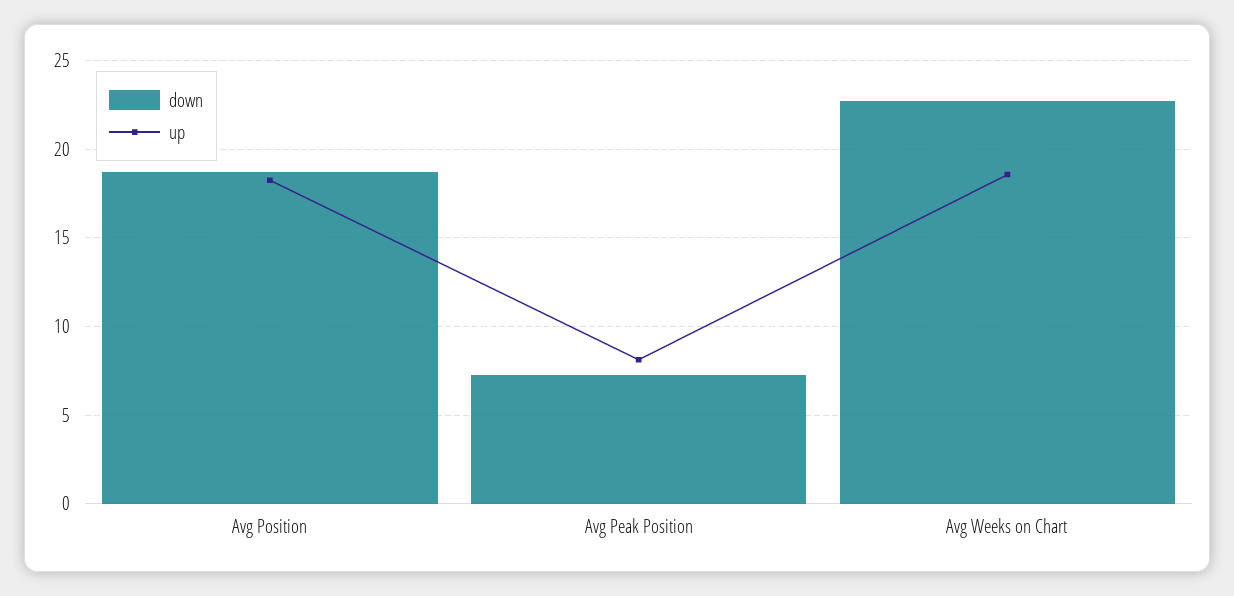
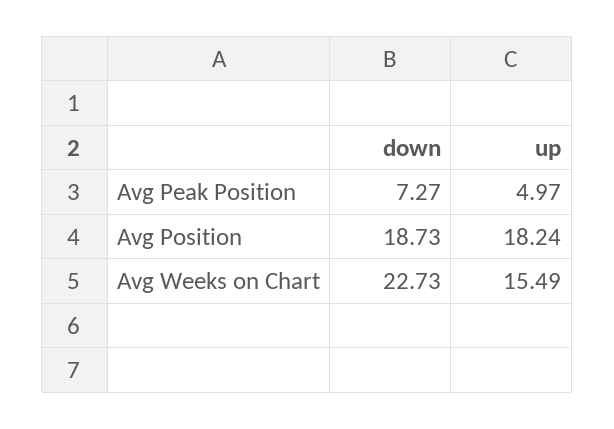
  {
    "down": {
      "Avg Position": 18.73,
      "Avg Peak Position": 7.27,
      "Avg Weeks on Chart": 22.73
    },
    "up": {
      "Avg Position": 18.24,
-     "Avg Peak Position": 8,
+     "Avg Peak Position": 4.97,
-     "Avg Weeks on Chart": 18.5
+     "Avg Weeks on Chart": 15.49
    }
  }

